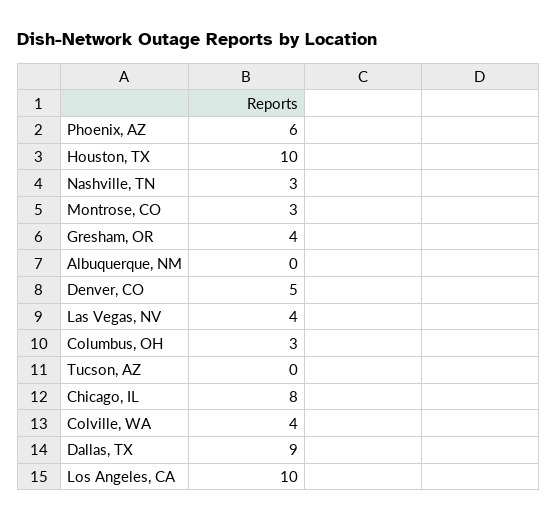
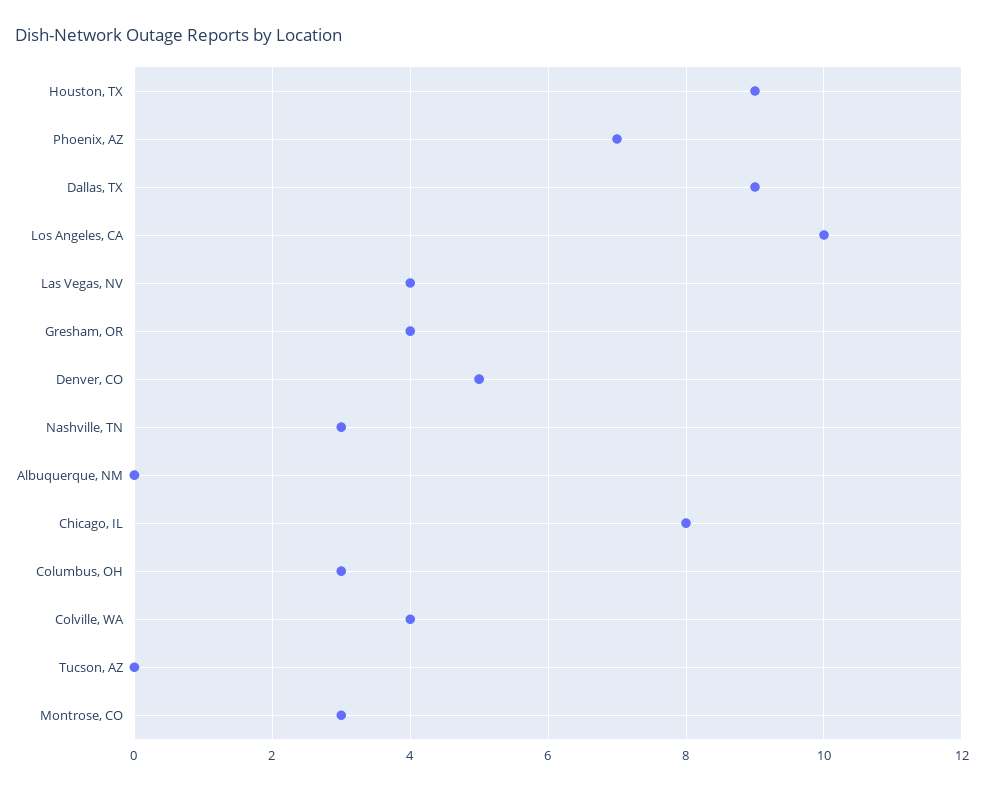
  {
-   "Phoenix, AZ": 6,
+   "Phoenix, AZ": 7,
-   "Houston, TX": 10,
+   "Houston, TX": 9,
    "Nashville, TN": 3,
    "Montrose, CO": 3,
    "Gresham, OR": 4,
    "Albuquerque, NM": 0,
    "Denver, CO": 5,
    "Las Vegas, NV": 4,
    "Columbus, OH": 3,
    "Tucson, AZ": 0,
    "Chicago, IL": 8,
    "Colville, WA": 4,
    "Dallas, TX": 9,
    "Los Angeles, CA": 10
  }

